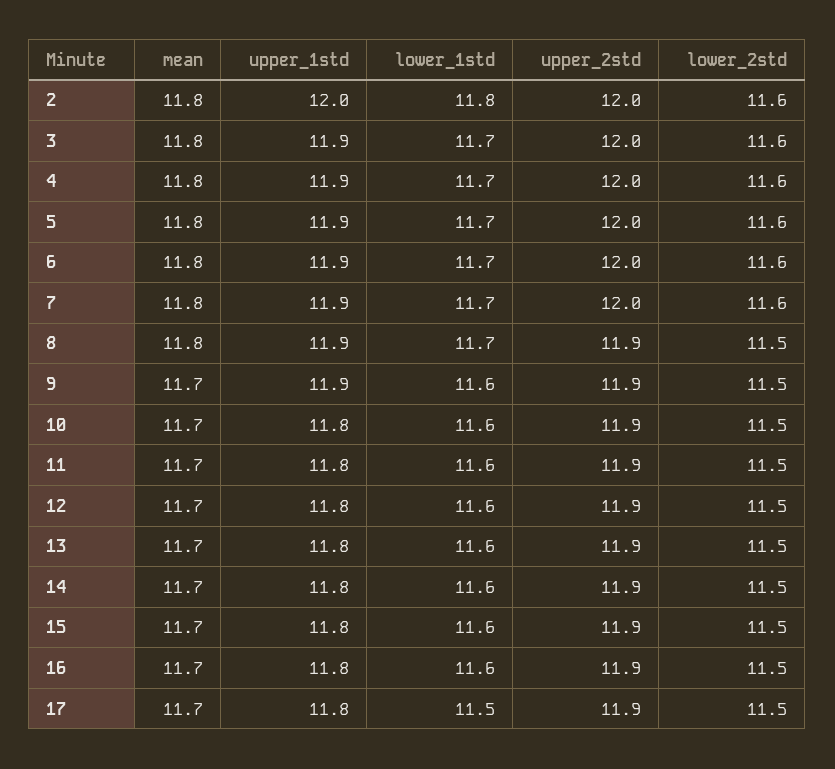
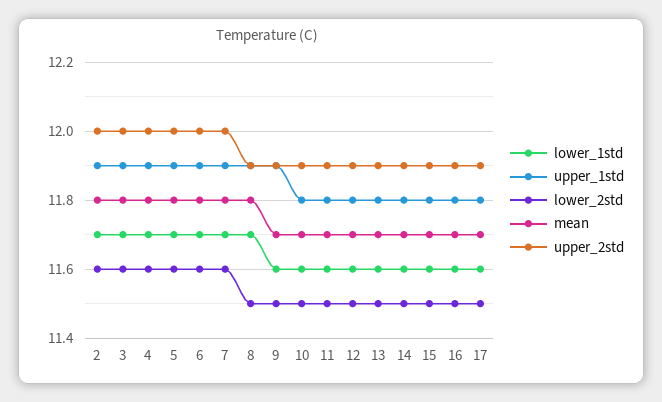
  {
    "mean": {
      "2": 11.8,
      "3": 11.8,
      "4": 11.8,
      "5": 11.8,
      "6": 11.8,
      "7": 11.8,
      "8": 11.8,
      "9": 11.7,
      "10": 11.7,
      "11": 11.7,
      "12": 11.7,
      "13": 11.7,
      "14": 11.7,
      "15": 11.7,
      "16": 11.7,
      "17": 11.7
    },
    "upper_1std": {
-     "2": 12,
+     "2": 11.9,
      "3": 11.9,
      "4": 11.9,
      "5": 11.9,
      "6": 11.9,
      "7": 11.9,
      "8": 11.9,
      "9": 11.9,
      "10": 11.8,
      "11": 11.8,
      "12": 11.8,
      "13": 11.8,
      "14": 11.8,
      "15": 11.8,
      "16": 11.8,
      "17": 11.8
    },
    "lower_1std": {
-     "2": 11.8,
+     "2": 11.7,
      "3": 11.7,
      "4": 11.7,
      "5": 11.7,
      "6": 11.7,
      "7": 11.7,
      "8": 11.7,
      "9": 11.6,
      "10": 11.6,
      "11": 11.6,
      "12": 11.6,
      "13": 11.6,
      "14": 11.6,
      "15": 11.6,
      "16": 11.6,
-     "17": 11.5
+     "17": 11.6
    },
    "upper_2std": {
      "2": 12,
      "3": 12,
      "4": 12,
      "5": 12,
      "6": 12,
      "7": 12,
      "8": 11.9,
      "9": 11.9,
      "10": 11.9,
      "11": 11.9,
      "12": 11.9,
      "13": 11.9,
      "14": 11.9,
      "15": 11.9,
      "16": 11.9,
      "17": 11.9
    },
    "lower_2std": {
      "2": 11.6,
      "3": 11.6,
      "4": 11.6,
      "5": 11.6,
      "6": 11.6,
      "7": 11.6,
      "8": 11.5,
      "9": 11.5,
      "10": 11.5,
      "11": 11.5,
      "12": 11.5,
      "13": 11.5,
      "14": 11.5,
      "15": 11.5,
      "16": 11.5,
      "17": 11.5
    }
  }

